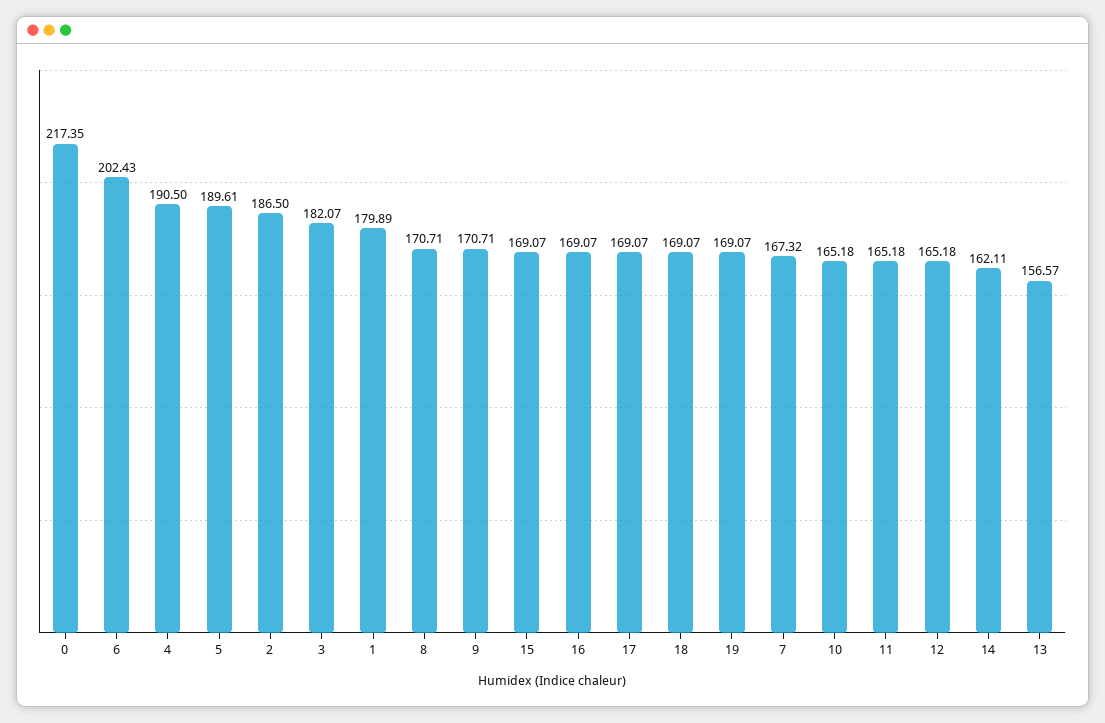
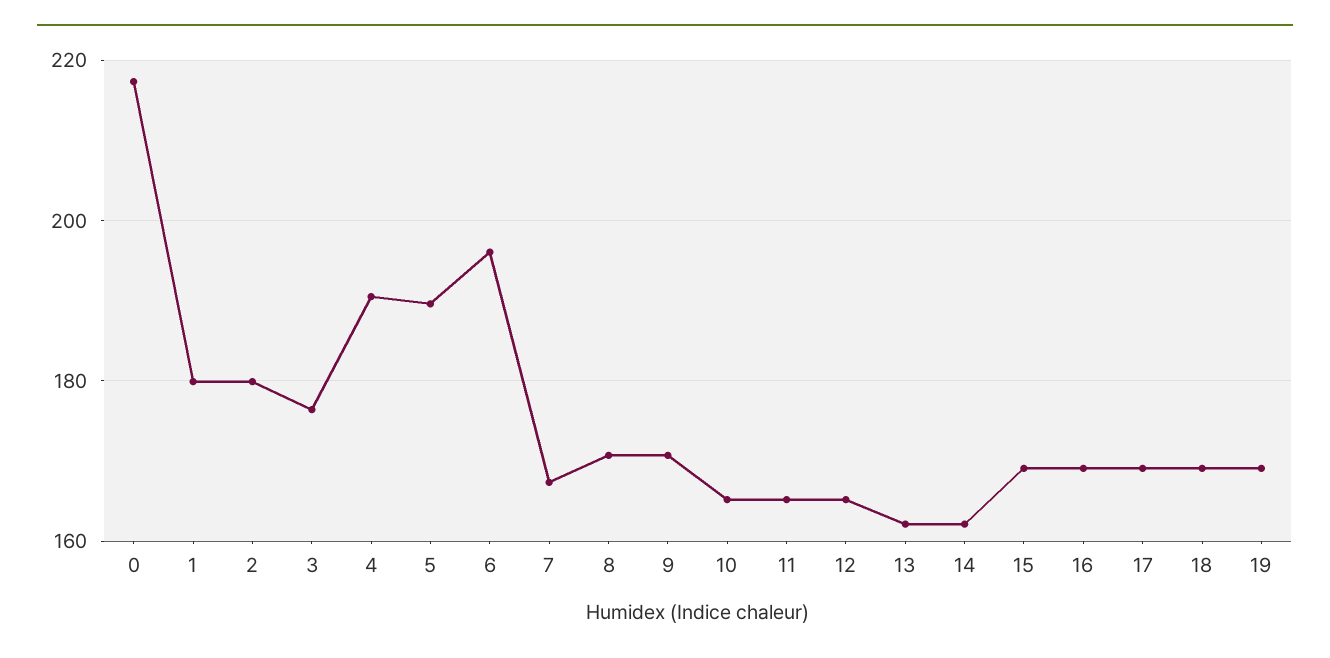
  {
    "0": 217.35,
-   "6": 202.43,
+   "6": 196,
    "4": 190.5,
    "5": 189.61,
-   "2": 186.5,
+   "2": 180,
-   "3": 182.07,
+   "3": 176,
    "1": 179.89,
    "8": 170.71,
    "9": 170.71,
    "15": 169.07,
    "16": 169.07,
    "17": 169.07,
    "18": 169.07,
    "19": 169.07,
    "7": 167.32,
    "10": 165.18,
    "11": 165.18,
    "12": 165.18,
    "14": 162.11,
-   "13": 156.57
+   "13": 162
  }

